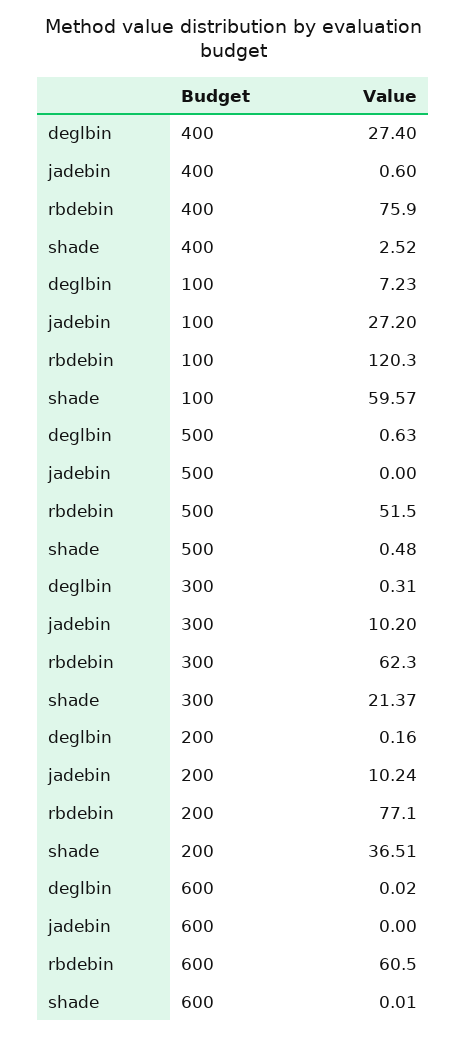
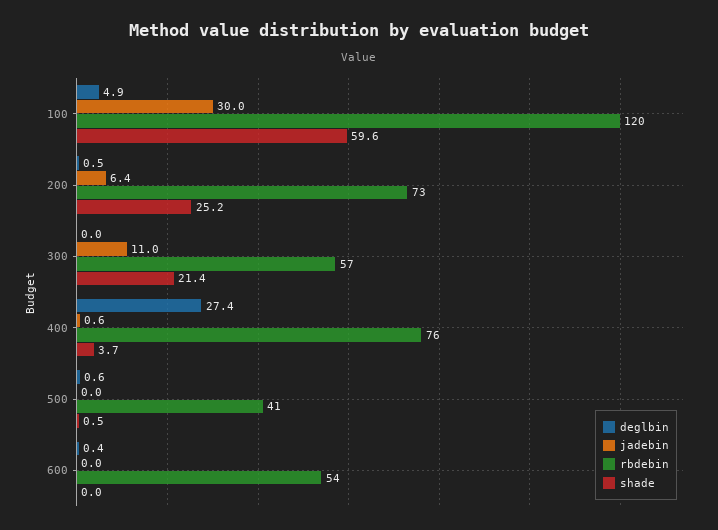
  {
    "deglbin": {
      "400": 27.4,
-     "100": 7.23,
+     "100": 4.9,
      "500": 0.63,
-     "300": 0.31,
+     "300": 0,
-     "200": 0.16,
+     "200": 0.5,
-     "600": 0.02
+     "600": 0.4
    },
    "jadebin": {
      "400": 0.6,
-     "100": 27.2,
+     "100": 30,
      "500": 0,
-     "300": 10.2,
+     "300": 11,
-     "200": 10.24,
+     "200": 6.4,
      "600": 0
    },
    "rbdebin": {
      "400": 75.9,
      "100": 120.3,
-     "500": 51.5,
+     "500": 41,
-     "300": 62.3,
+     "300": 57,
-     "200": 77.1,
+     "200": 73,
-     "600": 60.5
+     "600": 54
    },
    "shade": {
-     "400": 2.52,
+     "400": 3.7,
      "100": 59.57,
      "500": 0.48,
      "300": 21.37,
-     "200": 36.51,
+     "200": 25.2,
      "600": 0.01
    }
  }

